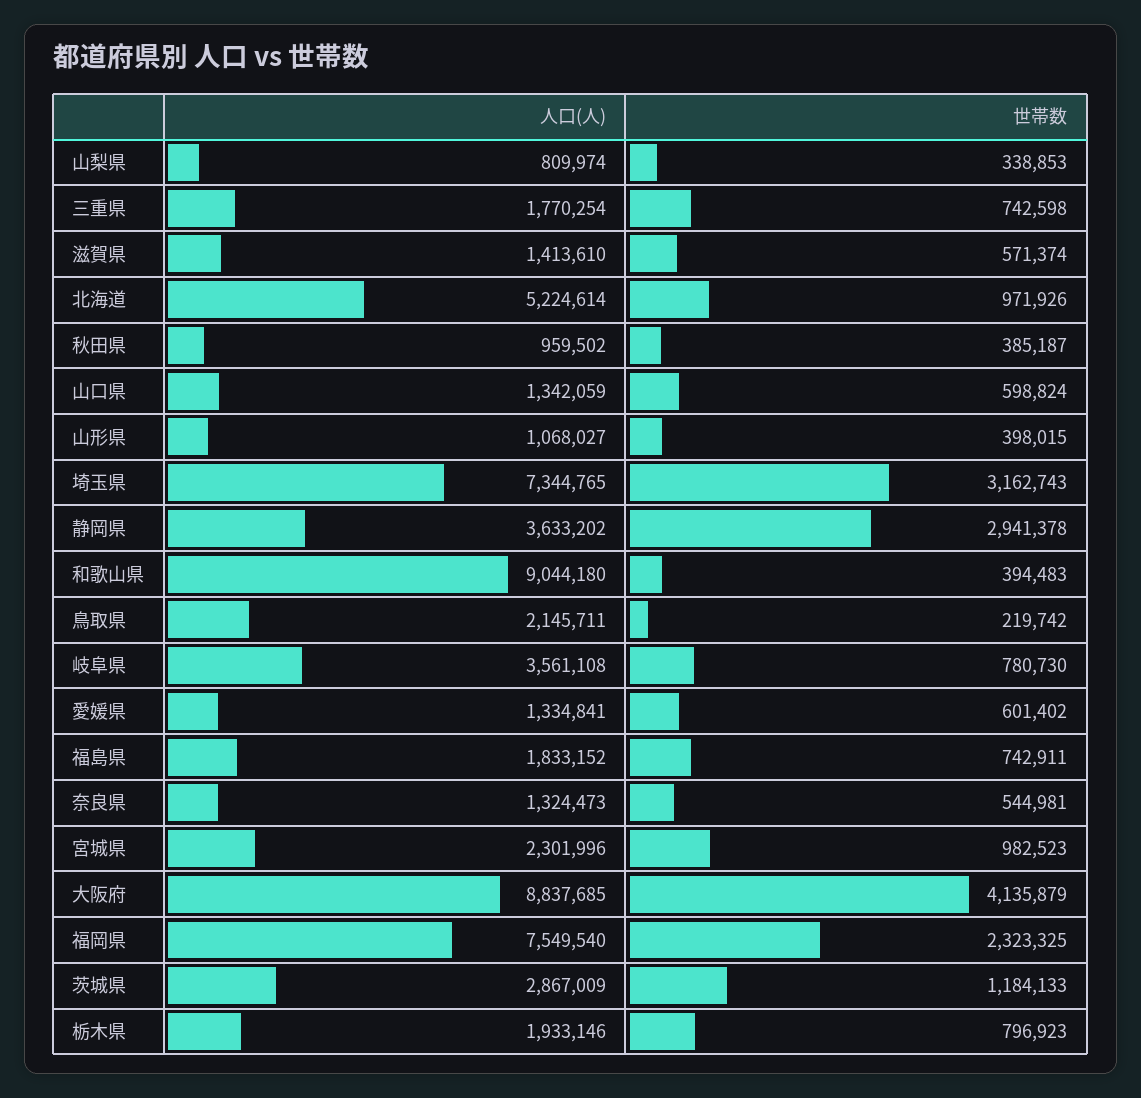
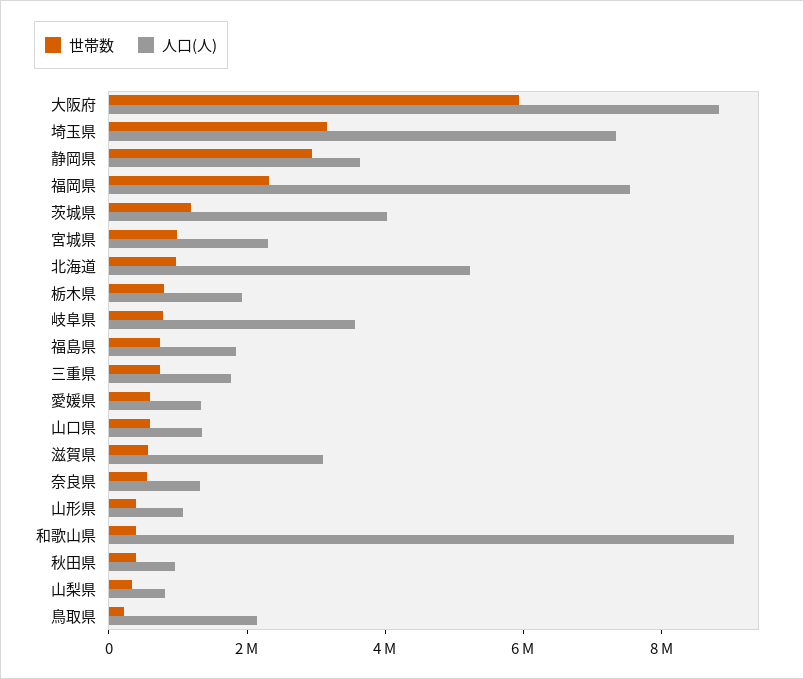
  {
    "人口(人)": {
      "山梨県": 809974,
      "三重県": 1770254,
-     "滋賀県": 1413610,
+     "滋賀県": 3000000,
      "北海道": 5224614,
      "秋田県": 959502,
      "山口県": 1342059,
      "山形県": 1068027,
      "埼玉県": 7344765,
      "静岡県": 3633202,
      "和歌山県": 9044180,
      "鳥取県": 2145711,
      "岐阜県": 3561108,
      "愛媛県": 1334841,
      "福島県": 1833152,
      "奈良県": 1324473,
      "宮城県": 2301996,
      "大阪府": 8837685,
      "福岡県": 7549540,
-     "茨城県": 2867009,
+     "茨城県": 4000000,
      "栃木県": 1933146
    },
    "世帯数": {
      "山梨県": 338853,
      "三重県": 742598,
      "滋賀県": 571374,
      "北海道": 971926,
      "秋田県": 385187,
      "山口県": 598824,
      "山形県": 398015,
      "埼玉県": 3162743,
      "静岡県": 2941378,
      "和歌山県": 394483,
      "鳥取県": 219742,
      "岐阜県": 780730,
      "愛媛県": 601402,
      "福島県": 742911,
      "奈良県": 544981,
      "宮城県": 982523,
-     "大阪府": 4135879,
+     "大阪府": 6000000,
      "福岡県": 2323325,
      "茨城県": 1184133,
      "栃木県": 796923
    }
  }

